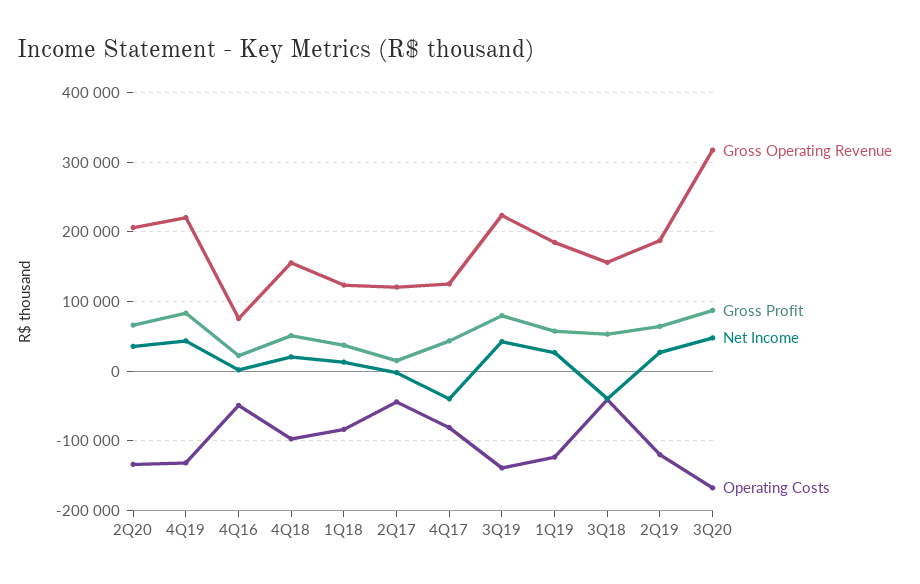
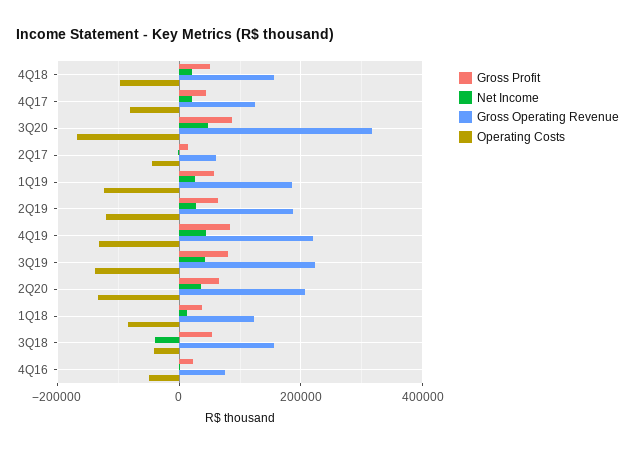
  {
    "Gross Operating Revenue": {
      "2Q20": 210000,
      "4Q19": 220000,
      "4Q16": 80000,
      "4Q18": 160000,
      "1Q18": 120000,
-     "2Q17": 120000,
+     "2Q17": 60000,
      "4Q17": 130000,
      "3Q19": 220000,
      "1Q19": 190000,
      "3Q18": 160000,
      "2Q19": 190000,
      "3Q20": 320000
    },
    "Gross Profit": {
      "2Q20": 70000,
      "4Q19": 80000,
      "4Q16": 20000,
      "4Q18": 50000,
      "1Q18": 40000,
      "2Q17": 20000,
      "4Q17": 40000,
      "3Q19": 80000,
      "1Q19": 60000,
      "3Q18": 50000,
      "2Q19": 60000,
      "3Q20": 90000
    },
    "Net Income": {
      "2Q20": 40000,
      "4Q19": 40000,
      "4Q16": 0,
      "4Q18": 20000,
      "1Q18": 10000,
      "2Q17": 0,
-     "4Q17": -40000,
+     "4Q17": 20000,
      "3Q19": 40000,
      "1Q19": 30000,
      "3Q18": -40000,
      "2Q19": 30000,
      "3Q20": 50000
    },
    "Operating Costs": {
      "2Q20": -130000,
      "4Q19": -130000,
      "4Q16": -50000,
      "4Q18": -100000,
      "1Q18": -80000,
      "2Q17": -40000,
      "4Q17": -80000,
      "3Q19": -140000,
      "1Q19": -120000,
      "3Q18": -40000,
      "2Q19": -120000,
      "3Q20": -170000
    }
  }

